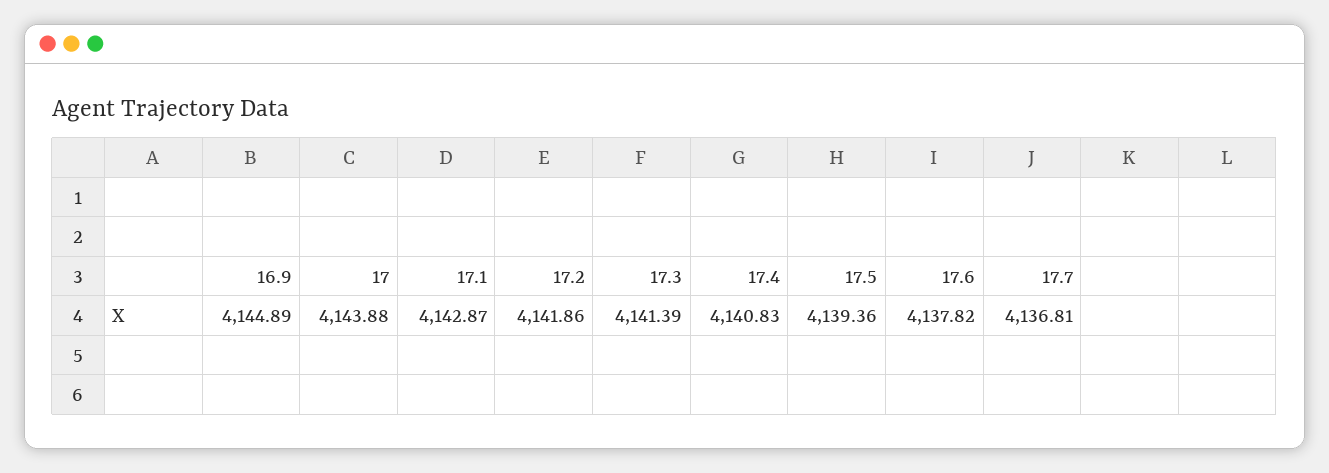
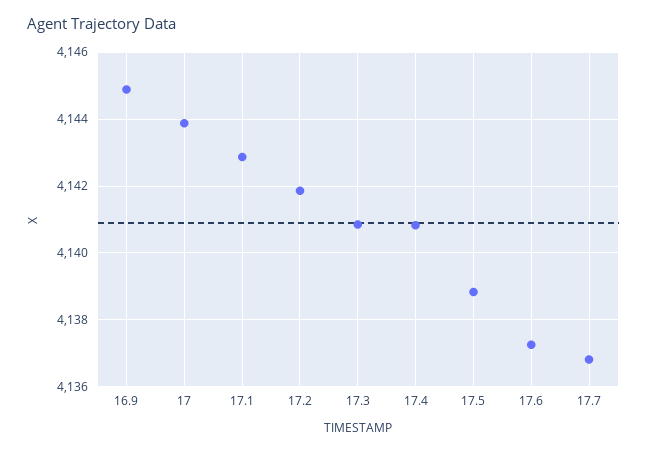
  {
    "16.9": 4144.89,
    "17": 4143.88,
    "17.1": 4142.87,
    "17.2": 4141.86,
-   "17.3": 4141.39,
+   "17.3": 4140.8,
    "17.4": 4140.83,
-   "17.5": 4139.36,
+   "17.5": 4138.8,
-   "17.6": 4137.82,
+   "17.6": 4137.2,
    "17.7": 4136.81
  }

